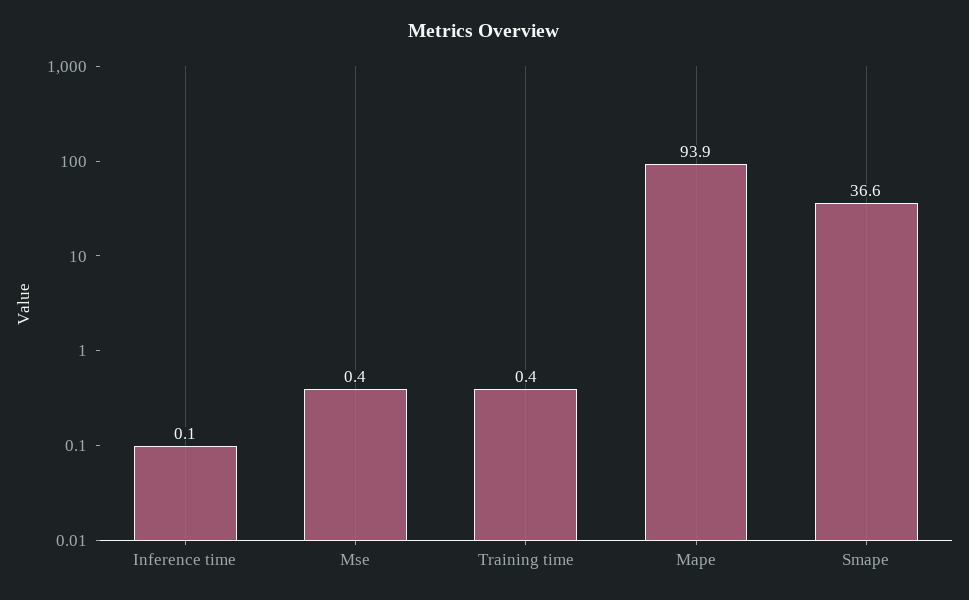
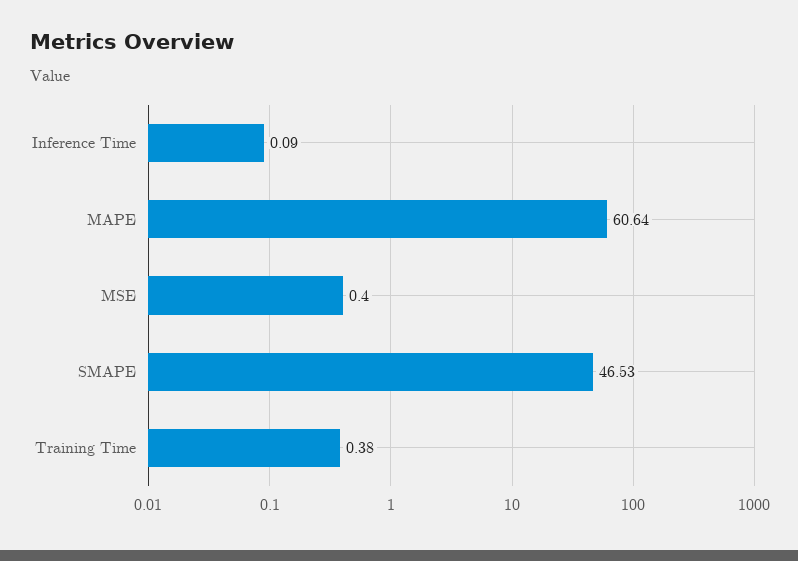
  {
    "Inference time": 0.09,
    "Mse": 0.4,
    "Training time": 0.38,
-   "Mape": 93.9,
+   "Mape": 60.64,
-   "Smape": 36.6
+   "Smape": 46.53
  }

